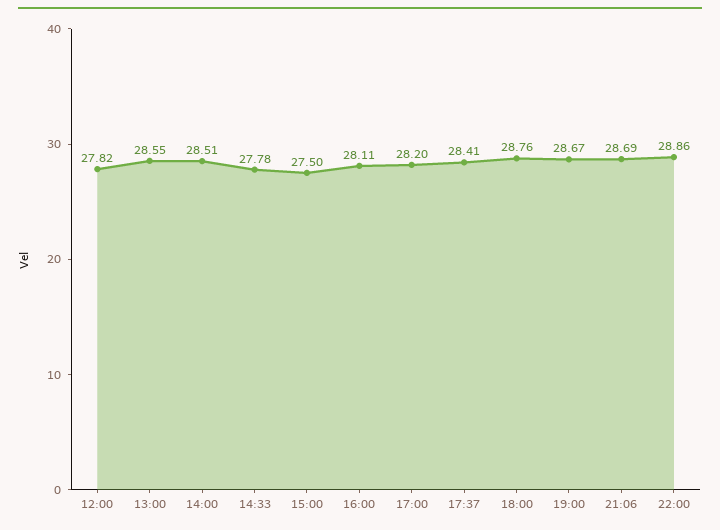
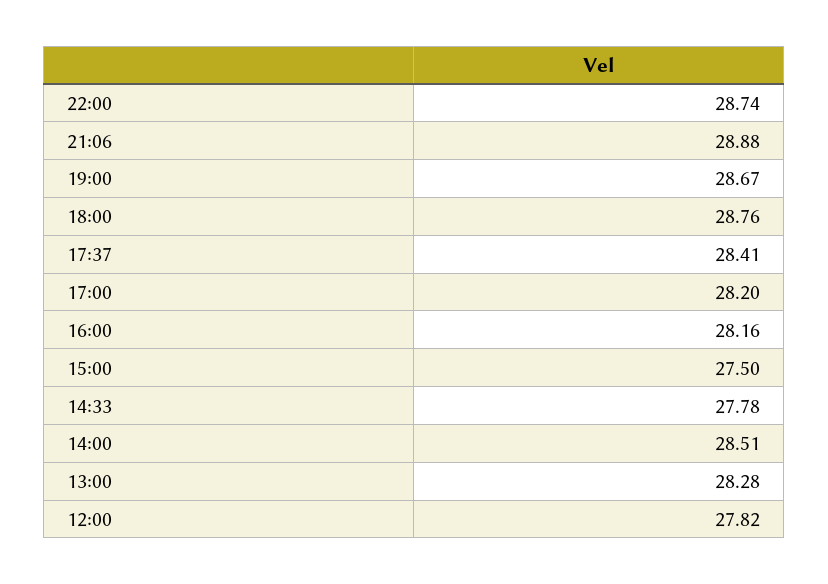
  {
    "12:00": 27.82,
-   "13:00": 28.55,
+   "13:00": 28.28,
    "14:00": 28.51,
    "14:33": 27.78,
    "15:00": 27.5,
-   "16:00": 28.11,
+   "16:00": 28.16,
    "17:00": 28.2,
    "17:37": 28.41,
    "18:00": 28.76,
    "19:00": 28.67,
-   "21:06": 28.69,
+   "21:06": 28.88,
-   "22:00": 28.86
+   "22:00": 28.74
  }

